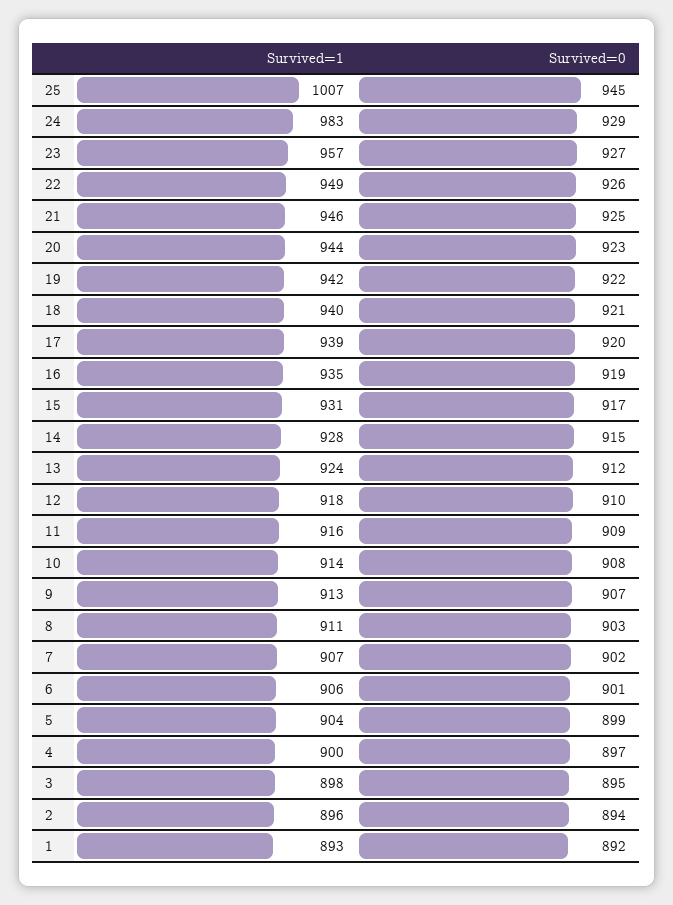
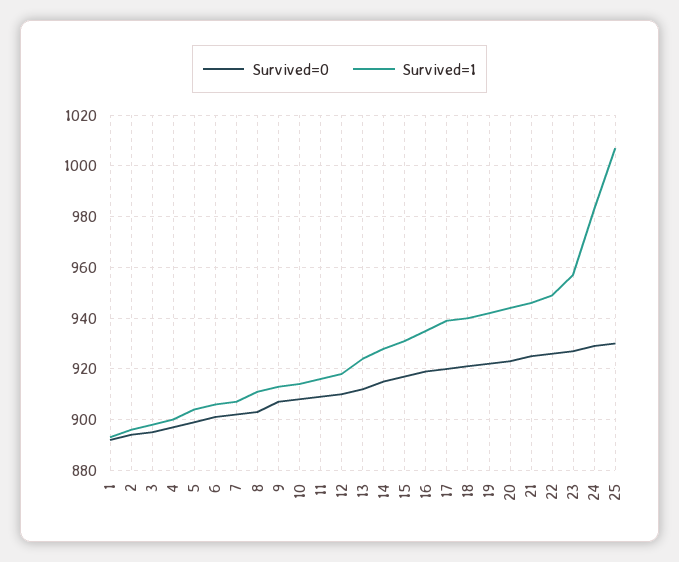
  {
    "Survived=1": {
      "25": 1007,
      "24": 983,
      "23": 957,
      "22": 949,
      "21": 946,
      "20": 944,
      "19": 942,
      "18": 940,
      "17": 939,
      "16": 935,
      "15": 931,
      "14": 928,
      "13": 924,
      "12": 918,
      "11": 916,
      "10": 914,
      "9": 913,
      "8": 911,
      "7": 907,
      "6": 906,
      "5": 904,
      "4": 900,
      "3": 898,
      "2": 896,
      "1": 893
    },
    "Survived=0": {
-     "25": 945,
+     "25": 930,
      "24": 929,
      "23": 927,
      "22": 926,
      "21": 925,
      "20": 923,
      "19": 922,
      "18": 921,
      "17": 920,
      "16": 919,
      "15": 917,
      "14": 915,
      "13": 912,
      "12": 910,
      "11": 909,
      "10": 908,
      "9": 907,
      "8": 903,
      "7": 902,
      "6": 901,
      "5": 899,
      "4": 897,
      "3": 895,
      "2": 894,
      "1": 892
    }
  }

